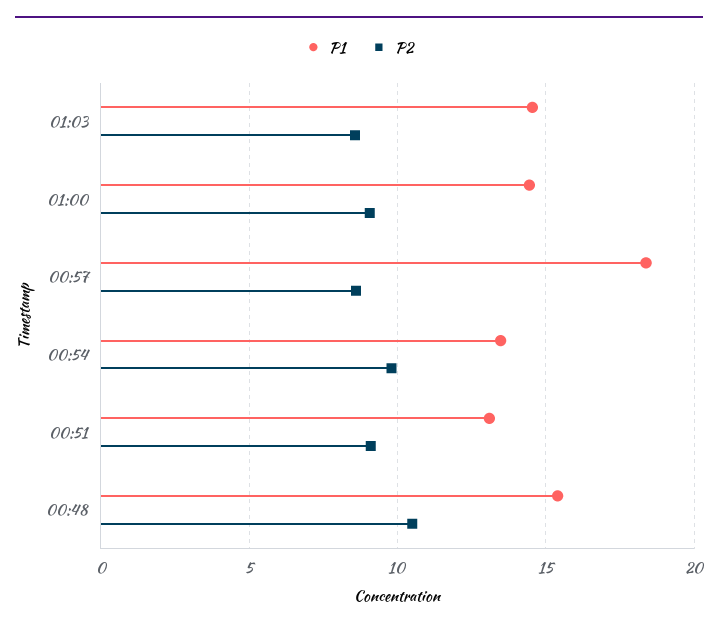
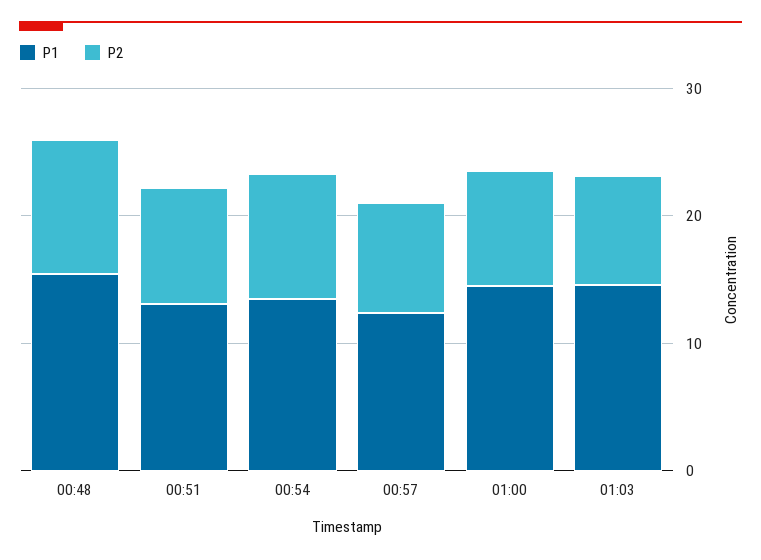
  {
    "P1": {
      "01:03": 14.5,
      "01:00": 14.5,
-     "00:57": 18.5,
+     "00:57": 12,
      "00:54": 13.5,
      "00:51": 13,
      "00:48": 15.5
    },
    "P2": {
      "01:03": 8.5,
      "01:00": 9,
      "00:57": 8.5,
      "00:54": 10,
      "00:51": 9,
      "00:48": 10.5
    }
  }

